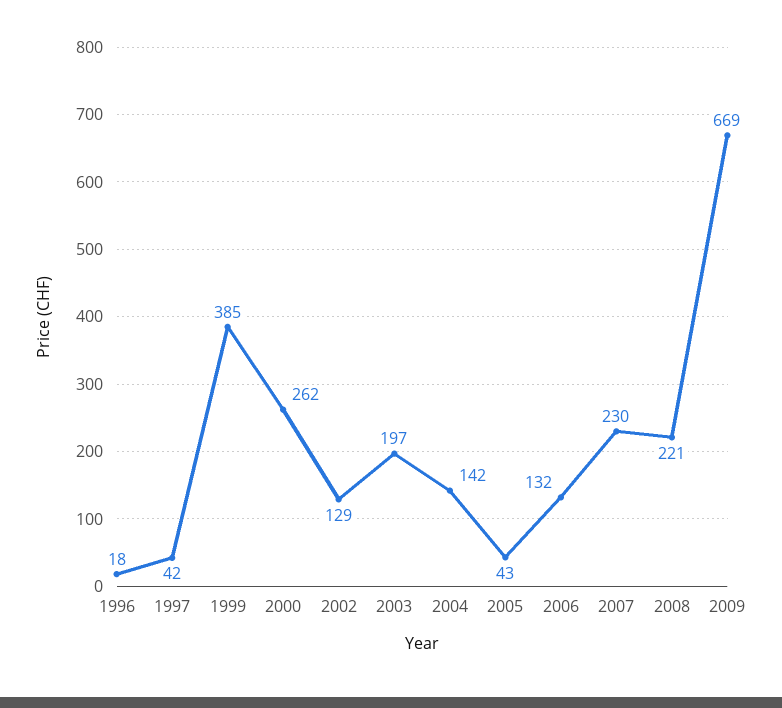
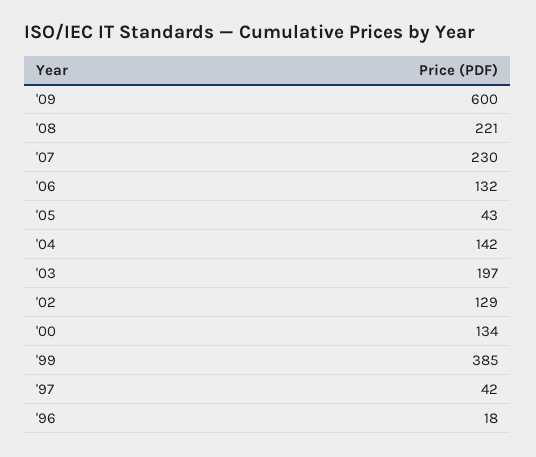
  {
    "1996": 18,
    "1997": 42,
    "1999": 385,
-   "2000": 262,
+   "2000": 134,
    "2002": 129,
    "2003": 197,
    "2004": 142,
    "2005": 43,
    "2006": 132,
    "2007": 230,
    "2008": 221,
-   "2009": 669
+   "2009": 600
  }

